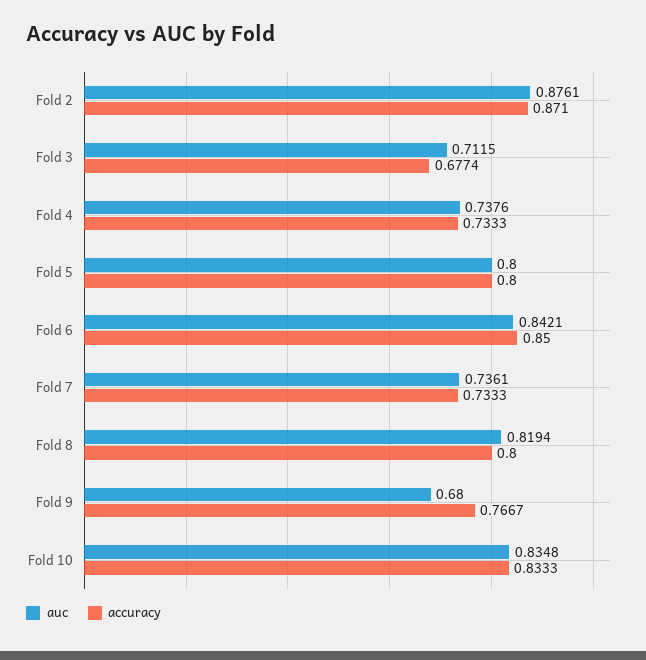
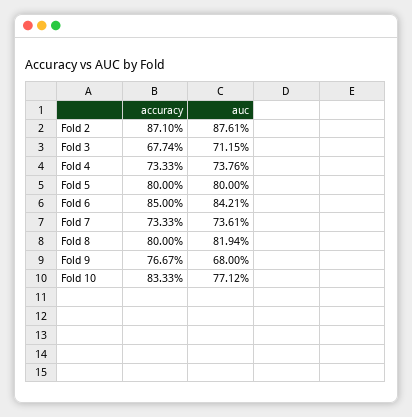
  {
    "auc": {
      "Fold 2": 0.8761,
      "Fold 3": 0.7115,
      "Fold 4": 0.7376,
      "Fold 5": 0.8,
      "Fold 6": 0.8421,
      "Fold 7": 0.7361,
      "Fold 8": 0.8194,
      "Fold 9": 0.68,
-     "Fold 10": 0.8348
+     "Fold 10": 0.7712
    },
    "accuracy": {
      "Fold 2": 0.871,
      "Fold 3": 0.6774,
      "Fold 4": 0.7333,
      "Fold 5": 0.8,
      "Fold 6": 0.85,
      "Fold 7": 0.7333,
      "Fold 8": 0.8,
      "Fold 9": 0.7667,
      "Fold 10": 0.8333
    }
  }

